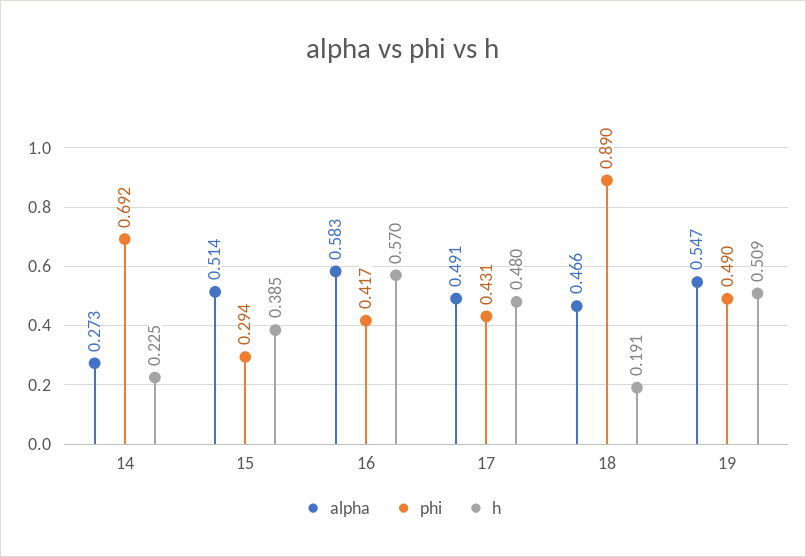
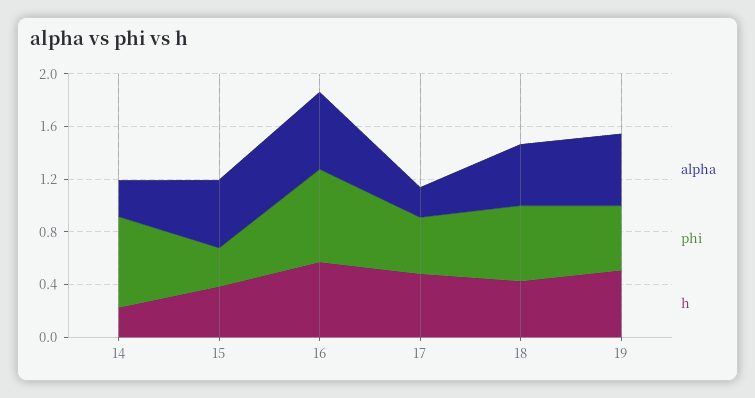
  {
    "alpha": {
      "14": 0.273,
      "15": 0.514,
      "16": 0.583,
-     "17": 0.491,
+     "17": 0.2,
      "18": 0.466,
      "19": 0.547
    },
    "phi": {
      "14": 0.692,
      "15": 0.294,
-     "16": 0.417,
+     "16": 0.7,
      "17": 0.431,
-     "18": 0.89,
+     "18": 0.6,
      "19": 0.49
    },
    "h": {
      "14": 0.225,
      "15": 0.385,
      "16": 0.57,
      "17": 0.48,
-     "18": 0.191,
+     "18": 0.4,
      "19": 0.509
    }
  }

